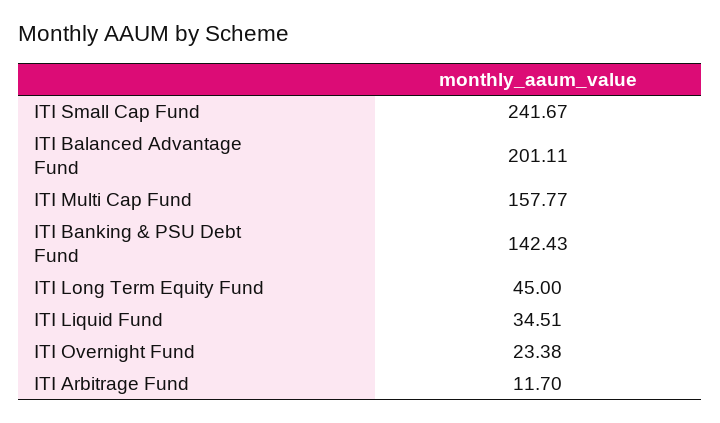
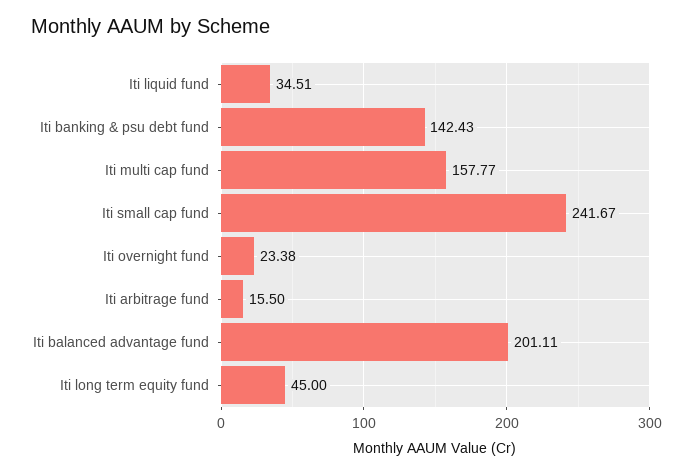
  {
    "ITI Small Cap Fund": 241.67,
    "ITI Balanced Advantage Fund": 201.11,
    "ITI Multi Cap Fund": 157.77,
    "ITI Banking & PSU Debt Fund": 142.43,
    "ITI Long Term Equity Fund": 45,
    "ITI Liquid Fund": 34.51,
    "ITI Overnight Fund": 23.38,
-   "ITI Arbitrage Fund": 11.7
+   "ITI Arbitrage Fund": 15.5
  }

